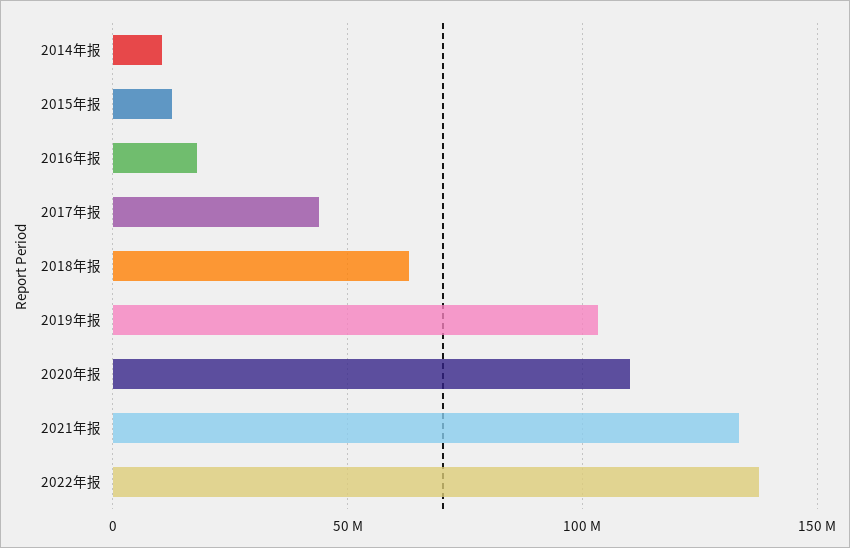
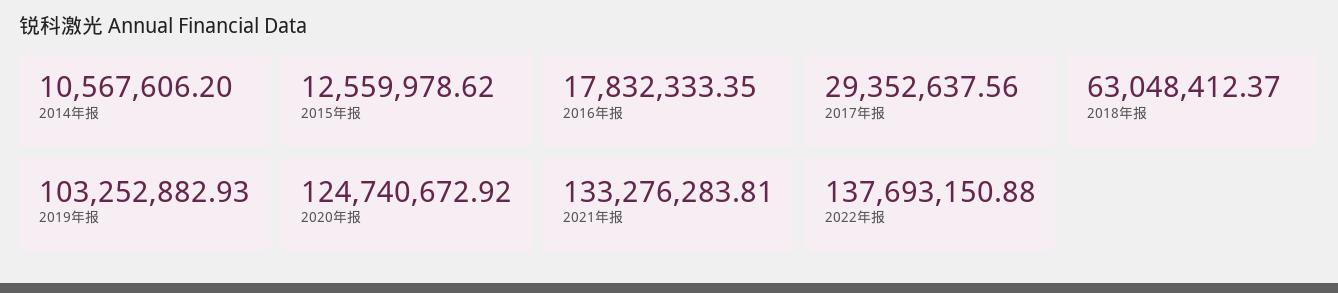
  {
    "2014年报": 10567606.2,
    "2015年报": 12559978.62,
    "2016年报": 17832333.35,
-   "2017年报": 45000000,
+   "2017年报": 29352637.56,
    "2018年报": 63048412.37,
    "2019年报": 103252882.93,
-   "2020年报": 110000000,
+   "2020年报": 124740672.92,
    "2021年报": 133276283.81,
    "2022年报": 137693150.88
  }

